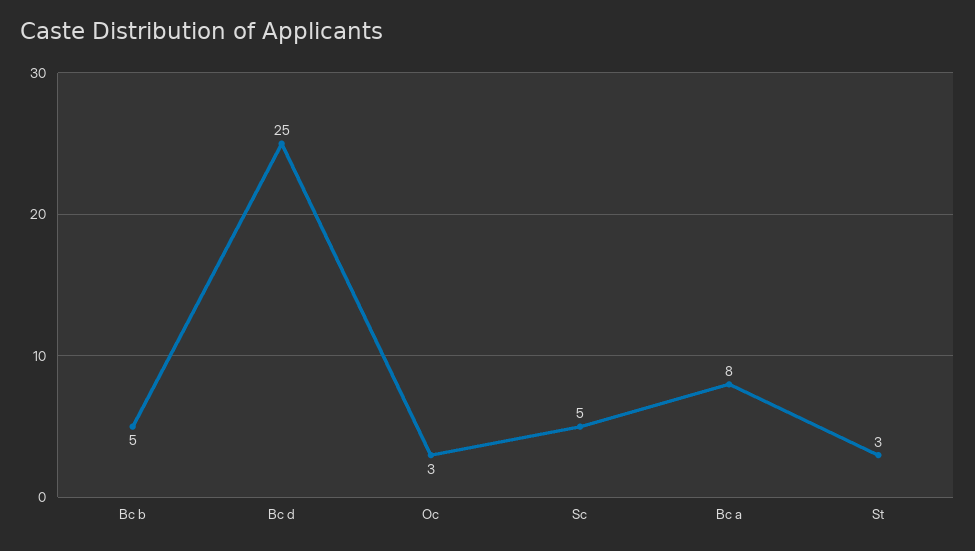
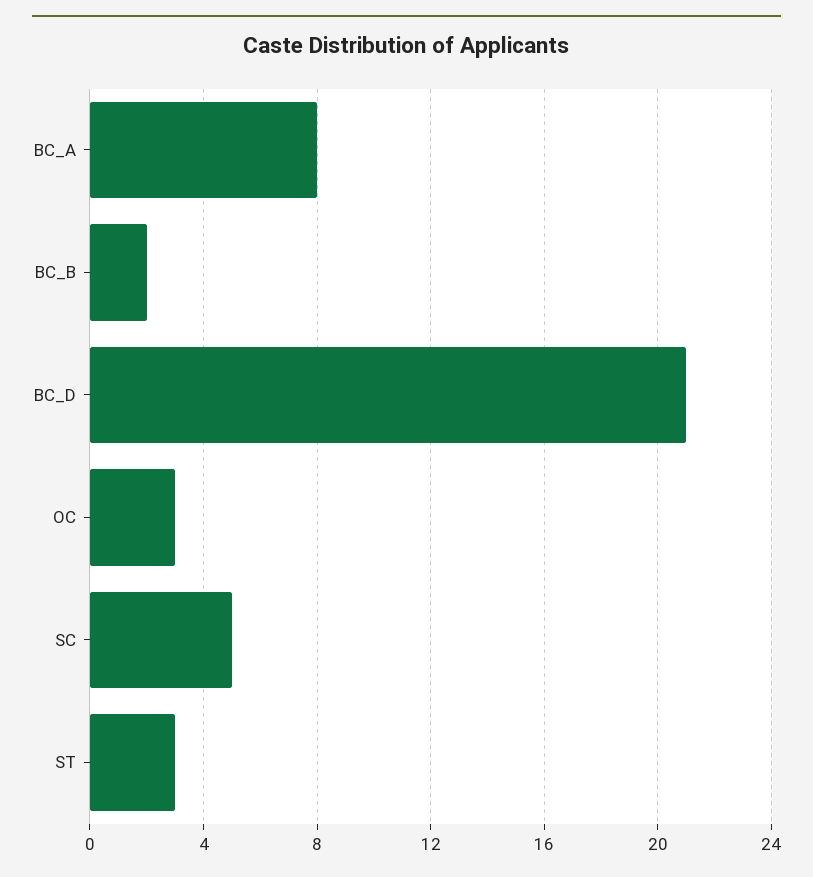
  {
-   "Bc b": 5,
+   "Bc b": 2,
-   "Bc d": 25,
+   "Bc d": 21,
    "Oc": 3,
    "Sc": 5,
    "Bc a": 8,
    "St": 3
  }

